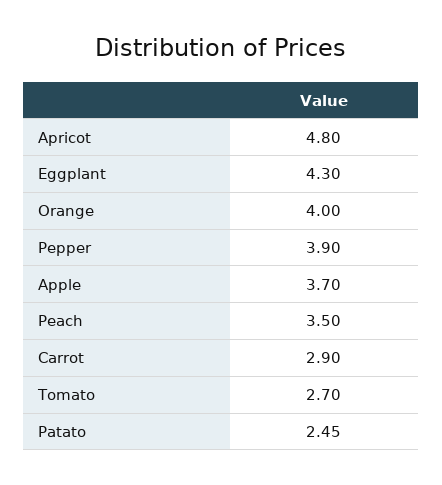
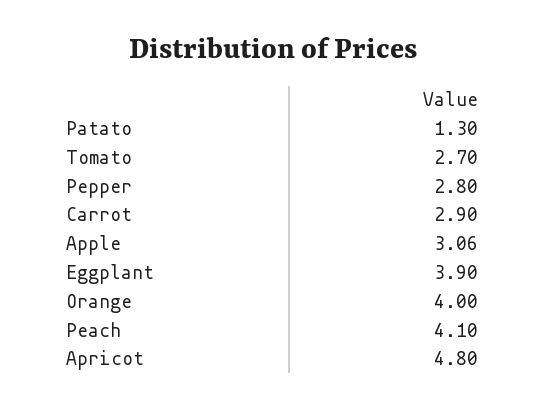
  {
    "Apricot": 4.8,
-   "Eggplant": 4.3,
+   "Eggplant": 3.9,
    "Orange": 4,
-   "Pepper": 3.9,
+   "Pepper": 2.8,
-   "Apple": 3.7,
+   "Apple": 3.06,
-   "Peach": 3.5,
+   "Peach": 4.1,
    "Carrot": 2.9,
    "Tomato": 2.7,
-   "Patato": 2.45
+   "Patato": 1.3
  }

